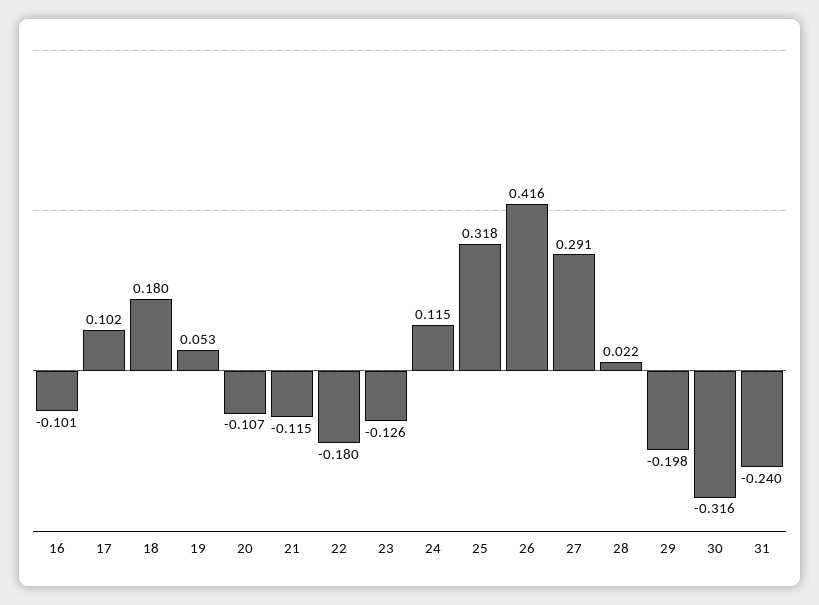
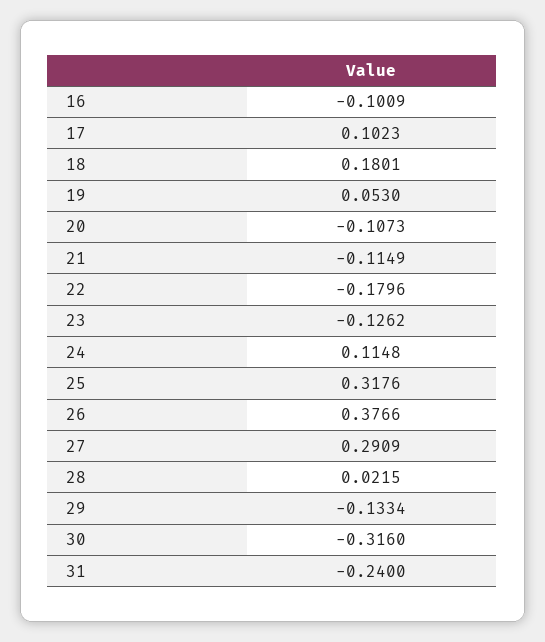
  {
    "16": -0.1009,
    "17": 0.1023,
    "18": 0.1801,
    "19": 0.053,
    "20": -0.1073,
    "21": -0.1149,
    "22": -0.1796,
    "23": -0.1262,
    "24": 0.1148,
    "25": 0.3176,
-   "26": 0.416,
+   "26": 0.3766,
    "27": 0.2909,
    "28": 0.0215,
-   "29": -0.198,
+   "29": -0.1334,
    "30": -0.316,
    "31": -0.24
  }

